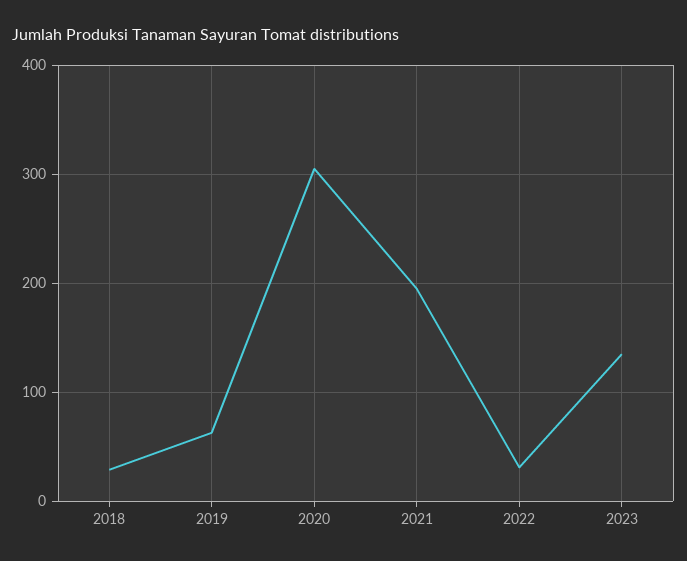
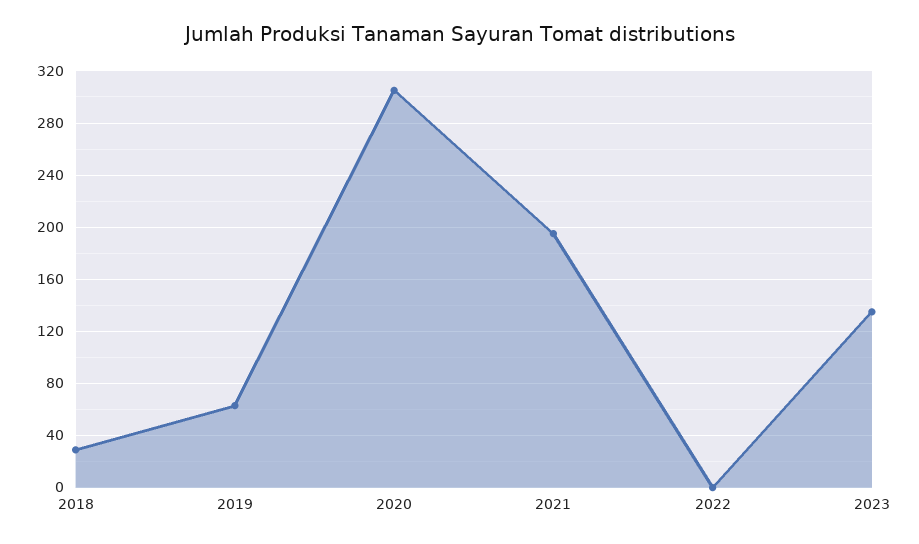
  {
    "2018": 30,
    "2019": 65,
    "2020": 305,
    "2021": 195,
-   "2022": 30,
+   "2022": 0,
    "2023": 135
  }

